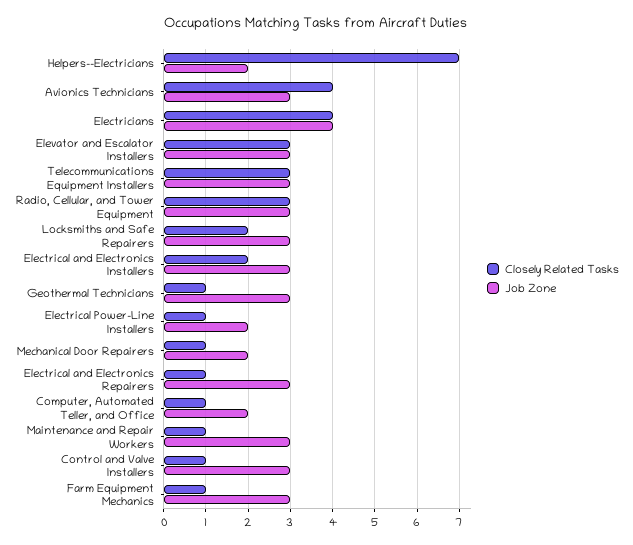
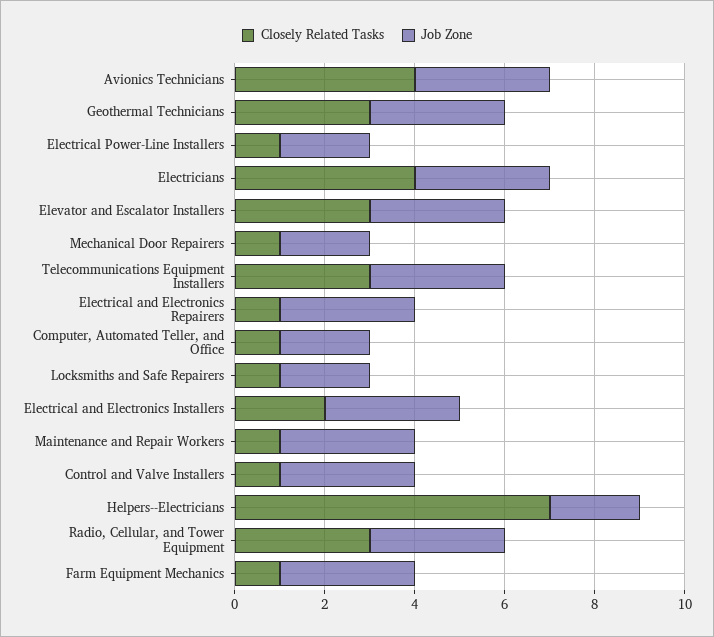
  {
    "Closely Related Tasks": {
      "Helpers--Electricians": 7,
      "Avionics Technicians": 4,
      "Electricians": 4,
      "Elevator and Escalator Installers": 3,
      "Telecommunications Equipment Installers": 3,
      "Radio, Cellular, and Tower Equipment": 3,
-     "Locksmiths and Safe Repairers": 2,
+     "Locksmiths and Safe Repairers": 1,
      "Electrical and Electronics Installers": 2,
-     "Geothermal Technicians": 1,
+     "Geothermal Technicians": 3,
      "Electrical Power-Line Installers": 1,
      "Mechanical Door Repairers": 1,
      "Electrical and Electronics Repairers": 1,
      "Computer, Automated Teller, and Office": 1,
      "Maintenance and Repair Workers": 1,
      "Control and Valve Installers": 1,
      "Farm Equipment Mechanics": 1
    },
    "Job Zone": {
      "Helpers--Electricians": 2,
      "Avionics Technicians": 3,
-     "Electricians": 4,
+     "Electricians": 3,
      "Elevator and Escalator Installers": 3,
      "Telecommunications Equipment Installers": 3,
      "Radio, Cellular, and Tower Equipment": 3,
-     "Locksmiths and Safe Repairers": 3,
+     "Locksmiths and Safe Repairers": 2,
      "Electrical and Electronics Installers": 3,
      "Geothermal Technicians": 3,
      "Electrical Power-Line Installers": 2,
      "Mechanical Door Repairers": 2,
      "Electrical and Electronics Repairers": 3,
      "Computer, Automated Teller, and Office": 2,
      "Maintenance and Repair Workers": 3,
      "Control and Valve Installers": 3,
      "Farm Equipment Mechanics": 3
    }
  }

